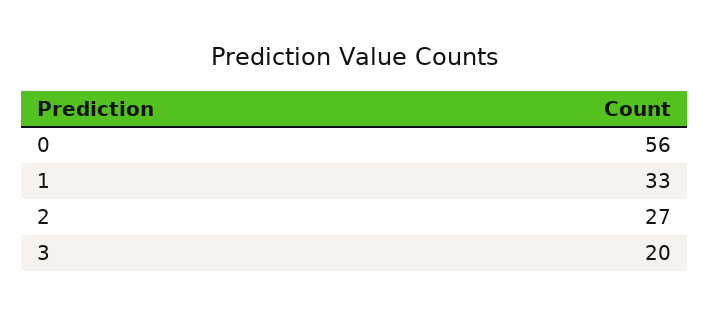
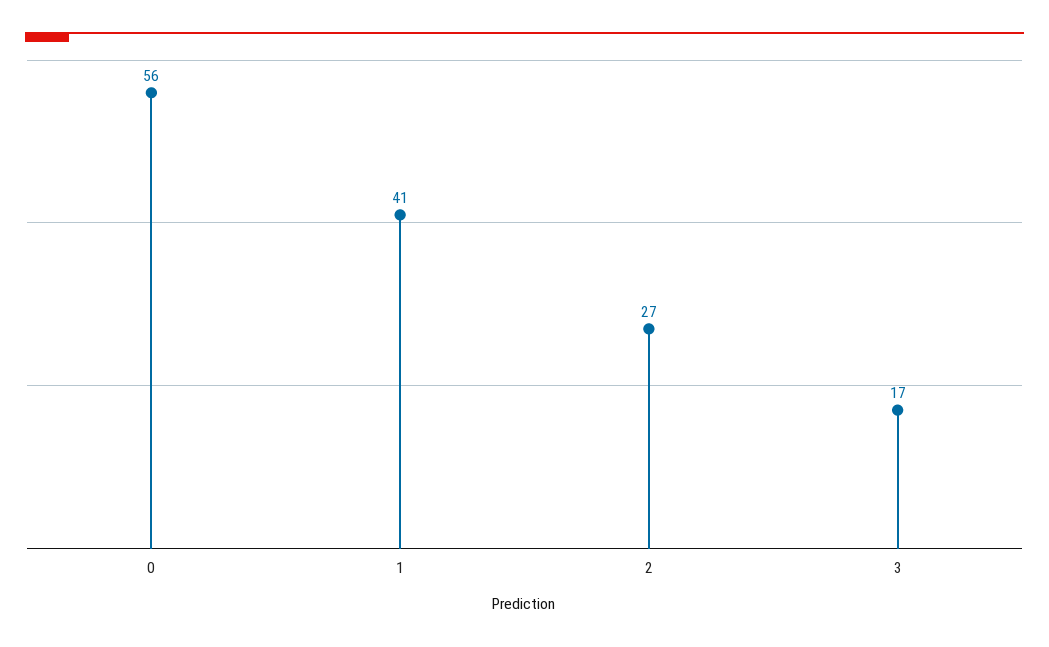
  {
    "0": 56,
-   "1": 33,
+   "1": 41,
    "2": 27,
-   "3": 20
+   "3": 17
  }

